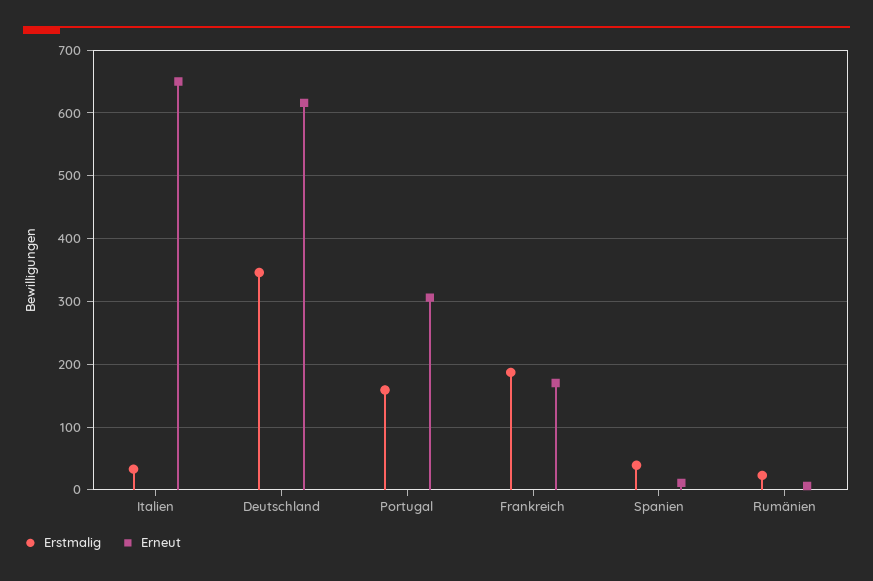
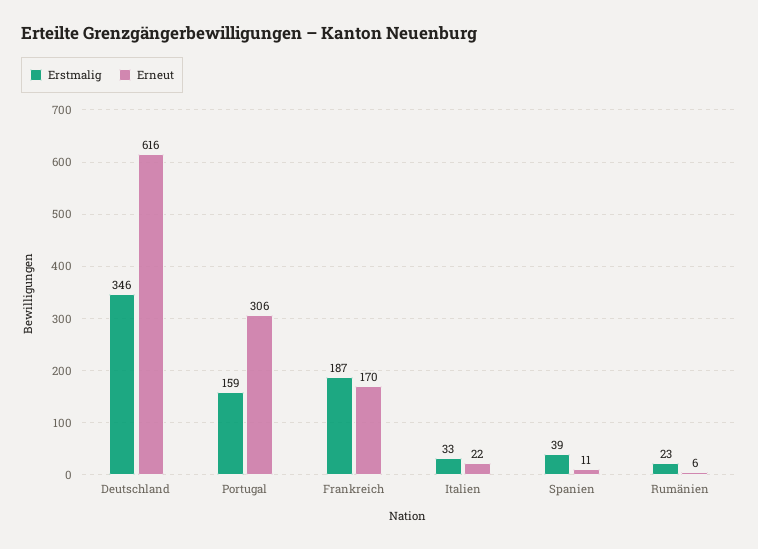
  {
    "Erstmalig": {
      "Italien": 33,
      "Deutschland": 346,
      "Portugal": 159,
      "Frankreich": 187,
      "Spanien": 39,
      "Rumänien": 23
    },
    "Erneut": {
-     "Italien": 650,
+     "Italien": 22,
      "Deutschland": 616,
      "Portugal": 306,
      "Frankreich": 170,
      "Spanien": 11,
      "Rumänien": 6
    }
  }

